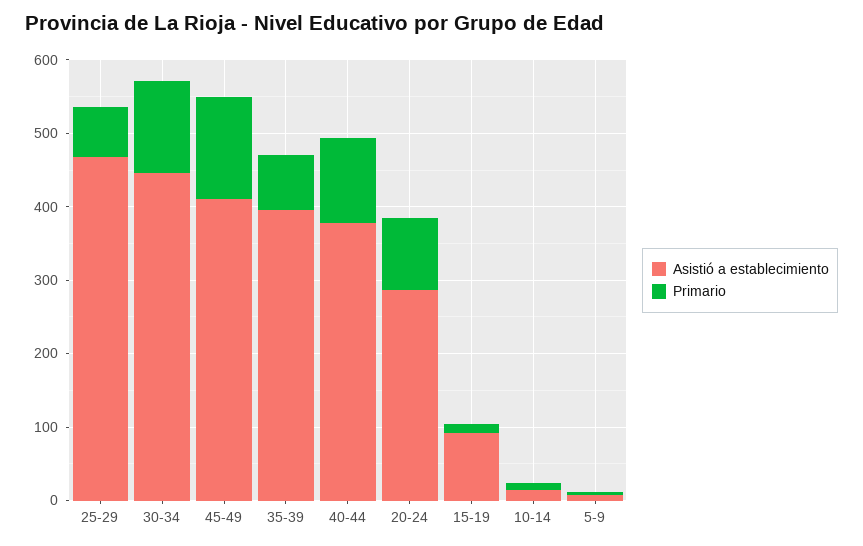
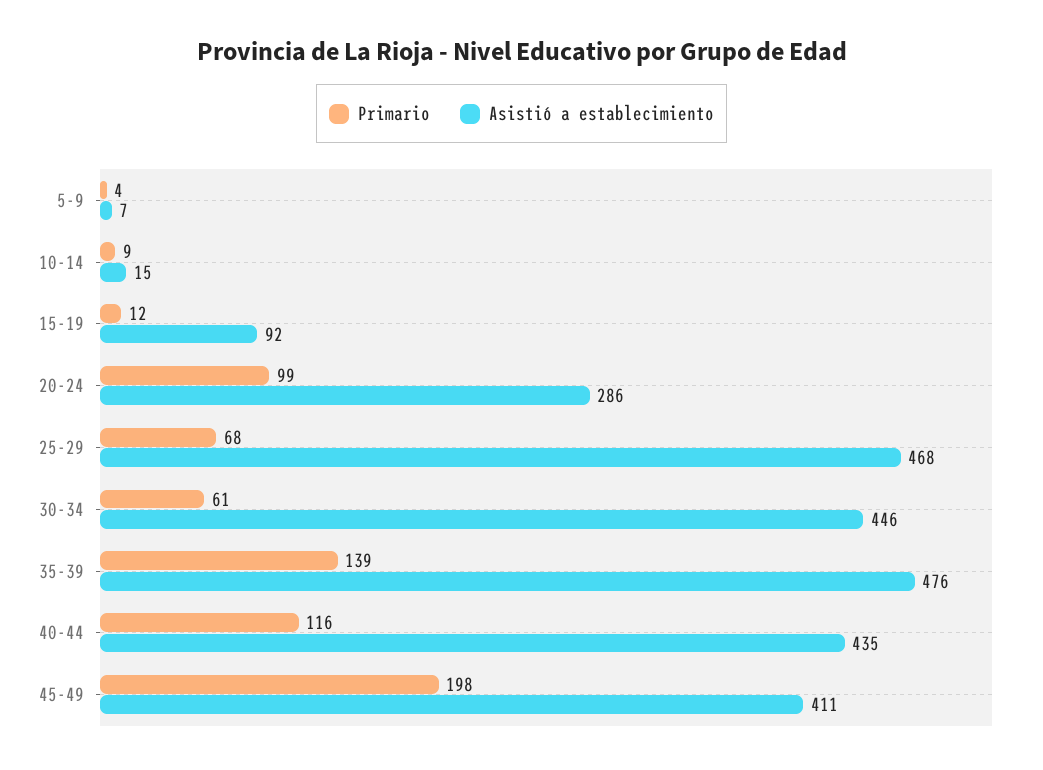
  {
    "Asistió a establecimiento": {
      "25-29": 468,
      "30-34": 446,
      "45-49": 411,
-     "35-39": 400,
+     "35-39": 476,
-     "40-44": 380,
+     "40-44": 435,
      "20-24": 286,
      "15-19": 92,
      "10-14": 15,
      "5-9": 7
    },
    "Primario": {
      "25-29": 68,
-     "30-34": 120,
+     "30-34": 61,
-     "45-49": 140,
+     "45-49": 198,
-     "35-39": 80,
+     "35-39": 139,
      "40-44": 116,
      "20-24": 99,
      "15-19": 12,
      "10-14": 9,
      "5-9": 4
    }
  }

